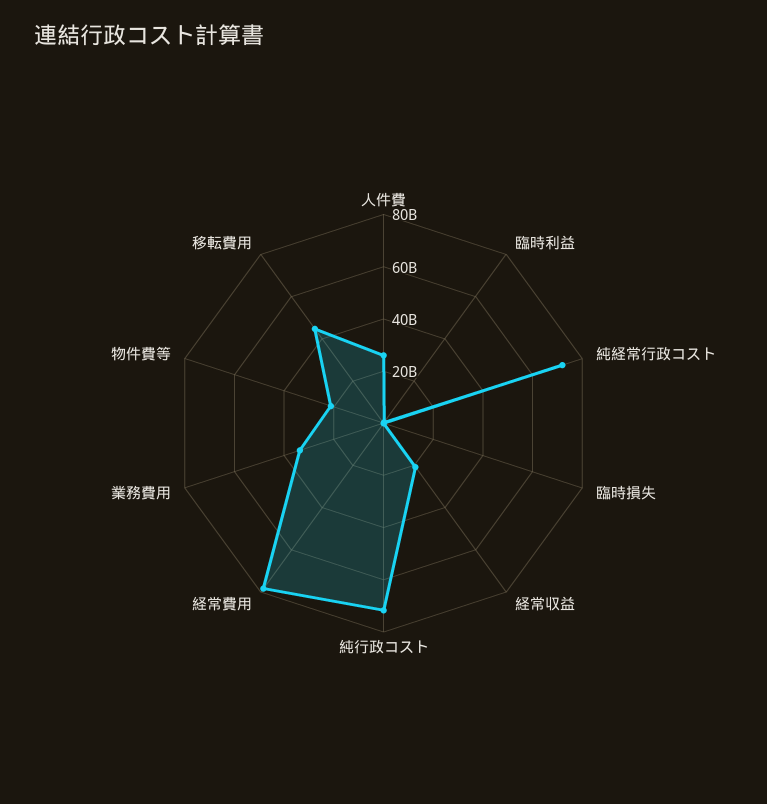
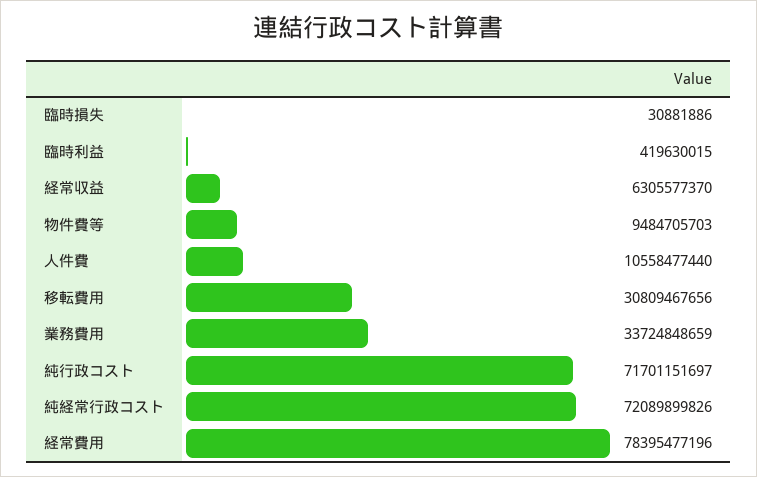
  {
-   "人件費": 25000000000,
+   "人件費": 10558477440,
    "臨時利益": 419630015,
    "純経常行政コスト": 72089899826,
    "臨時損失": 30881886,
-   "経常収益": 20000000000,
+   "経常収益": 6305577370,
    "純行政コスト": 71701151697,
    "経常費用": 78395477196,
    "業務費用": 33724848659,
-   "物件費等": 20000000000,
+   "物件費等": 9484705703,
-   "移転費用": 45000000000
+   "移転費用": 30809467656
  }

